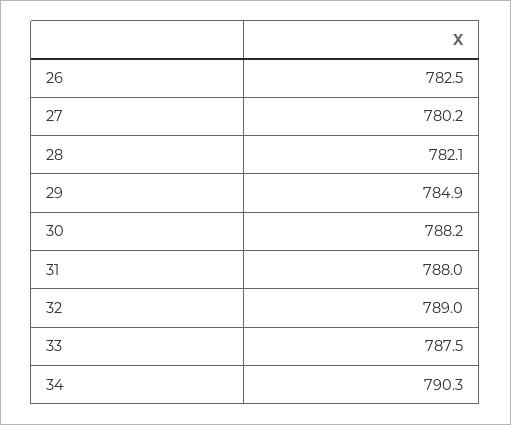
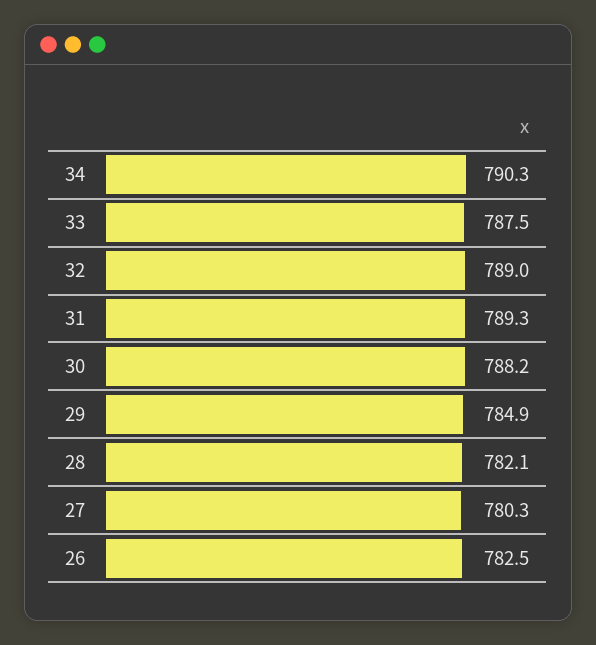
  {
    "26": 782.5,
-   "27": 780.2,
+   "27": 780.3,
    "28": 782.1,
    "29": 784.9,
    "30": 788.2,
-   "31": 788,
+   "31": 789.3,
    "32": 789,
    "33": 787.5,
    "34": 790.3
  }

